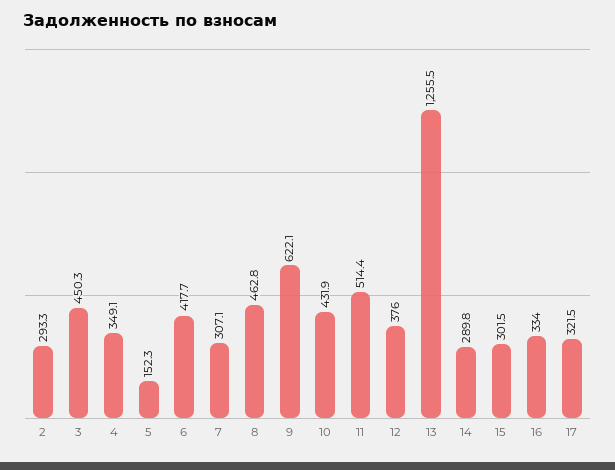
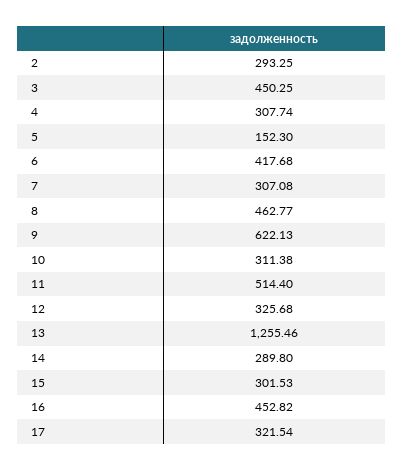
  {
    "2": 293.25,
    "3": 450.25,
-   "4": 349.1,
+   "4": 307.74,
    "5": 152.3,
    "6": 417.68,
    "7": 307.08,
    "8": 462.77,
    "9": 622.13,
-   "10": 431.9,
+   "10": 311.38,
    "11": 514.4,
-   "12": 376,
+   "12": 325.68,
    "13": 1255.46,
    "14": 289.8,
    "15": 301.53,
-   "16": 334,
+   "16": 452.82,
    "17": 321.54
  }

